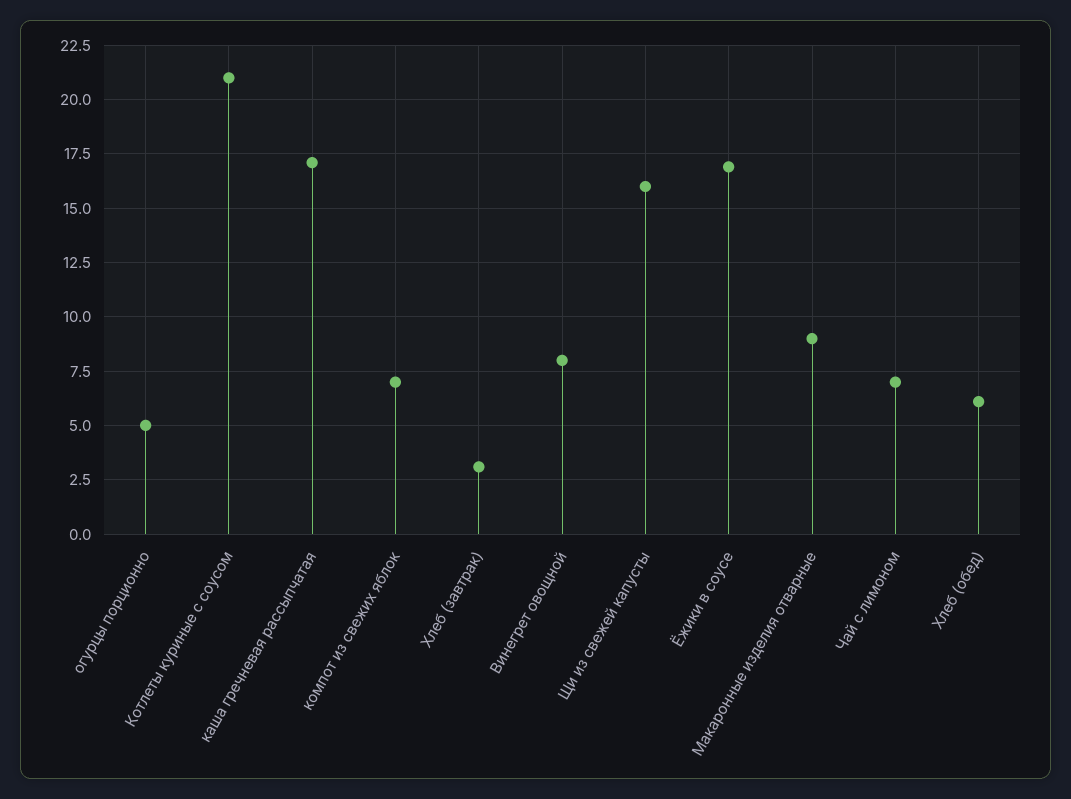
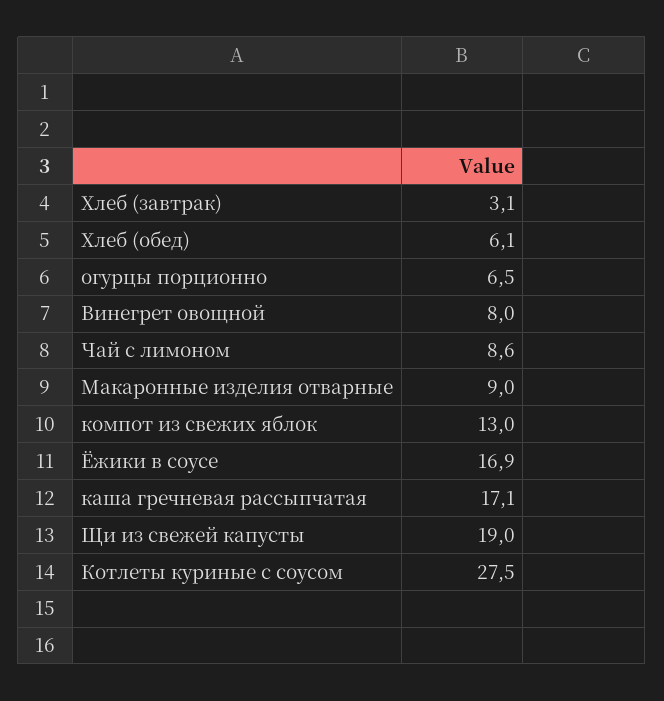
  {
-   "огурцы порционно": 5,
+   "огурцы порционно": 6.5,
-   "Котлеты куриные с соусом": 21,
+   "Котлеты куриные с соусом": 27.5,
    "каша гречневая рассыпчатая": 17.1,
-   "компот из свежих яблок": 7,
+   "компот из свежих яблок": 13,
    "Хлеб (завтрак)": 3.1,
    "Винегрет овощной": 8,
-   "Щи из свежей капусты": 16,
+   "Щи из свежей капусты": 19,
    "Ёжики в соусе": 16.9,
    "Макаронные изделия отварные": 9,
-   "Чай с лимоном": 7,
+   "Чай с лимоном": 8.6,
    "Хлеб (обед)": 6.1
  }

